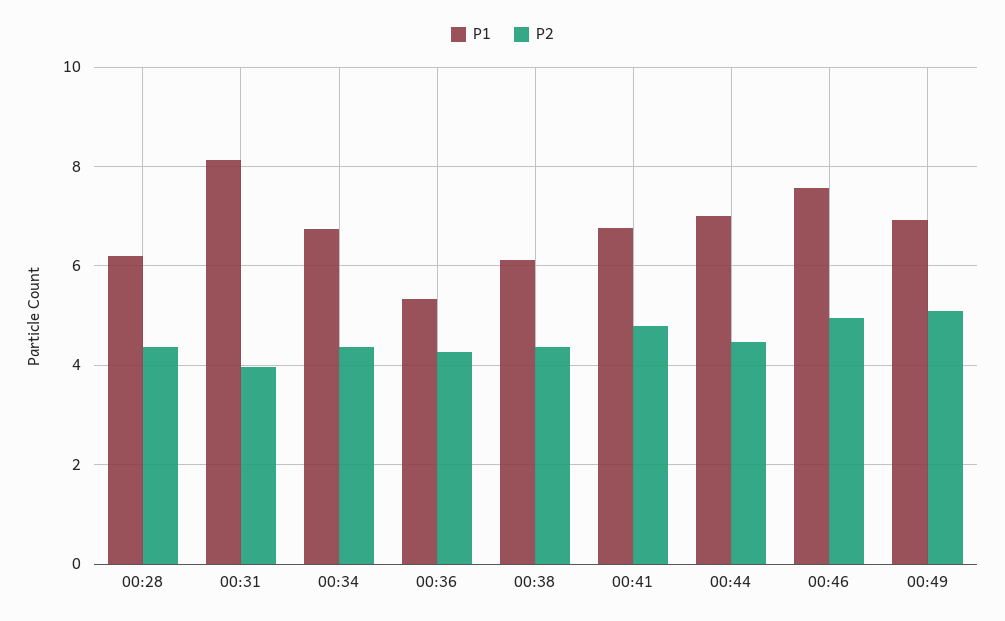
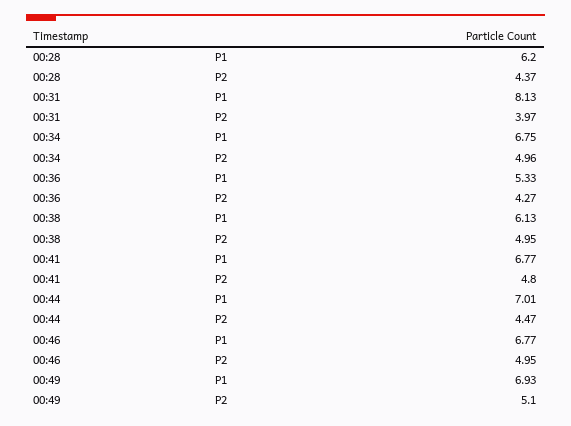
  {
    "P1": {
      "00:28": 6.2,
      "00:31": 8.13,
      "00:34": 6.75,
      "00:36": 5.33,
      "00:38": 6.13,
      "00:41": 6.77,
      "00:44": 7.01,
-     "00:46": 7.6,
+     "00:46": 6.77,
      "00:49": 6.93
    },
    "P2": {
      "00:28": 4.37,
      "00:31": 3.97,
-     "00:34": 4.4,
+     "00:34": 4.96,
      "00:36": 4.27,
-     "00:38": 4.4,
+     "00:38": 4.95,
      "00:41": 4.8,
      "00:44": 4.47,
      "00:46": 4.95,
      "00:49": 5.1
    }
  }

